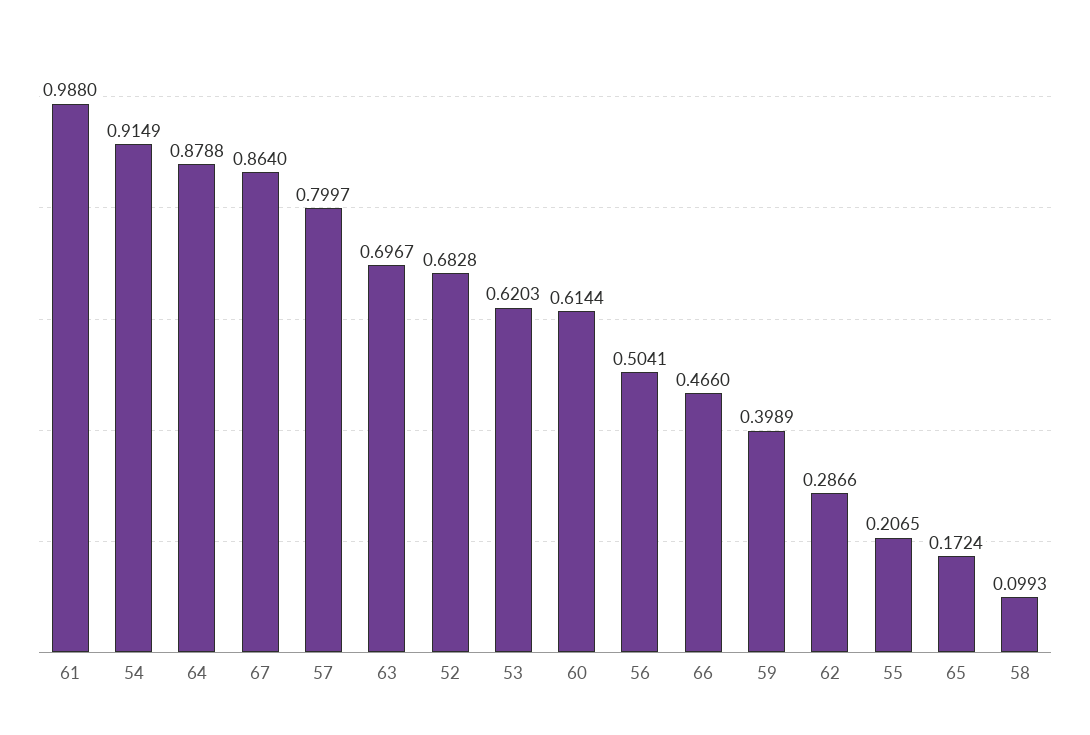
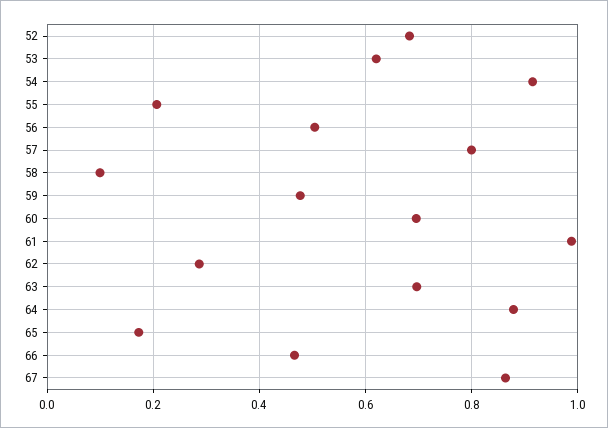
  {
    "61": 0.988,
    "54": 0.9149,
    "64": 0.8788,
    "67": 0.864,
    "57": 0.7997,
    "63": 0.6967,
    "52": 0.6828,
    "53": 0.6203,
-   "60": 0.6144,
+   "60": 0.7,
    "56": 0.5041,
    "66": 0.466,
-   "59": 0.3989,
+   "59": 0.48,
    "62": 0.2866,
    "55": 0.2065,
    "65": 0.1724,
    "58": 0.0993
  }

